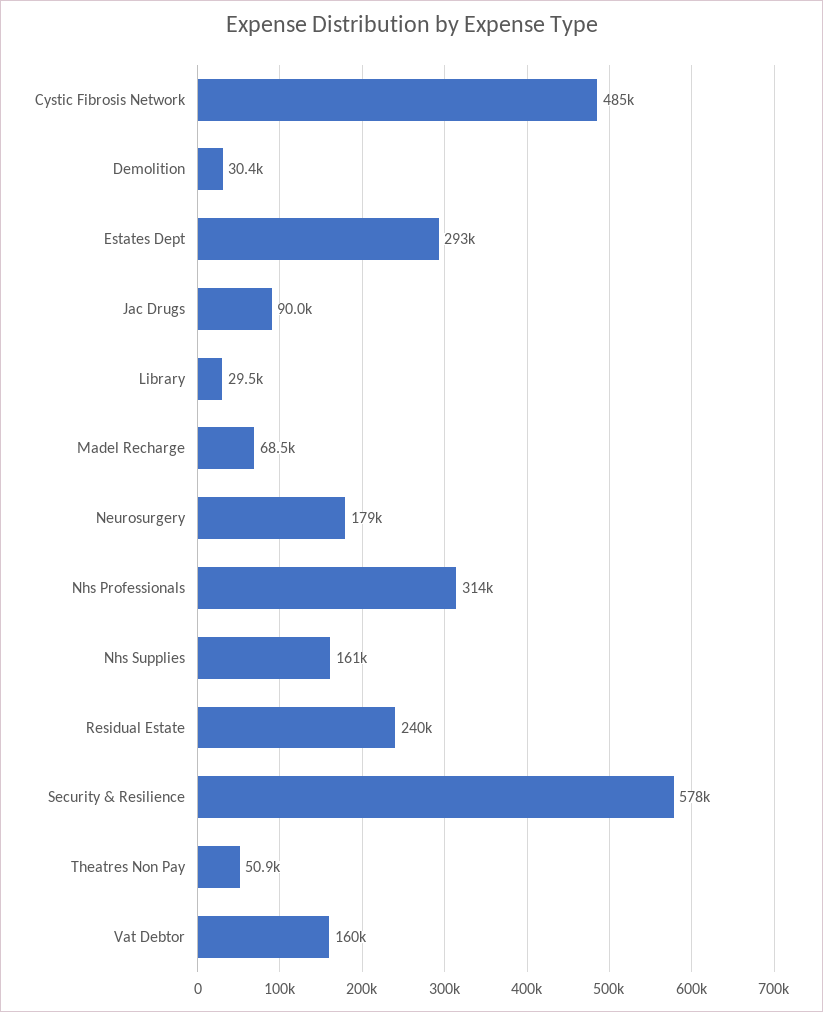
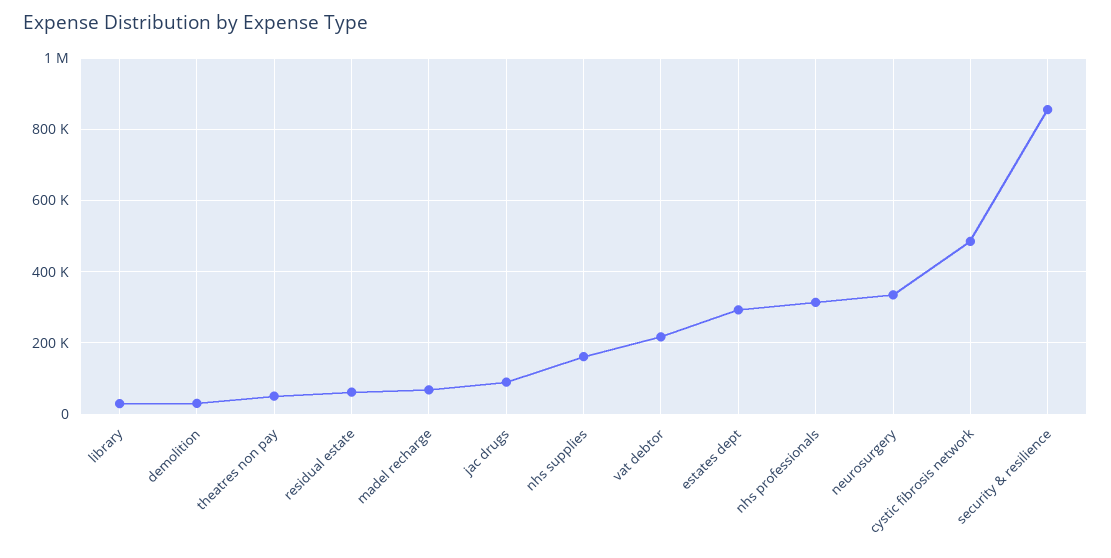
  {
    "Cystic Fibrosis Network": 485000,
    "Demolition": 30400,
    "Estates Dept": 293000,
    "Jac Drugs": 90000,
    "Library": 29500,
    "Madel Recharge": 68500,
-   "Neurosurgery": 179000,
+   "Neurosurgery": 340000,
    "Nhs Professionals": 314000,
    "Nhs Supplies": 161000,
-   "Residual Estate": 240000,
+   "Residual Estate": 60000,
-   "Security & Resilience": 578000,
+   "Security & Resilience": 860000,
    "Theatres Non Pay": 50900,
-   "Vat Debtor": 160000
+   "Vat Debtor": 220000
  }

